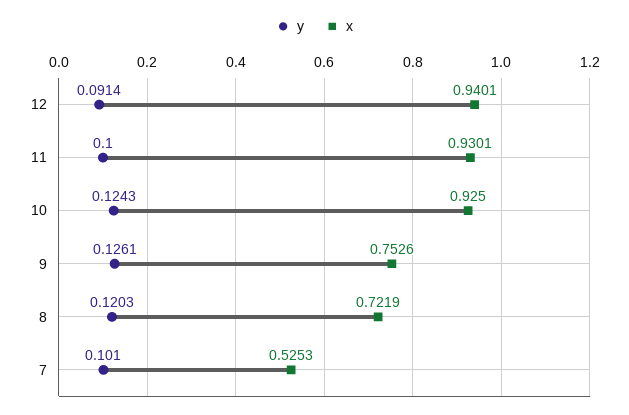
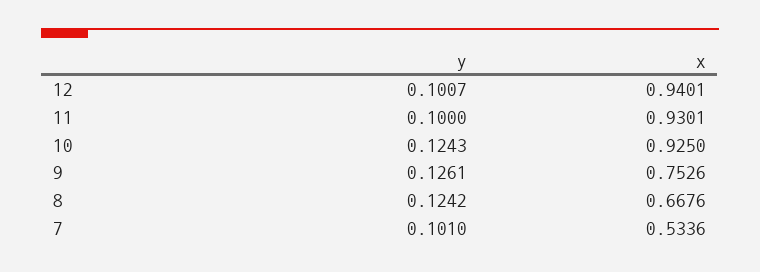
  {
    "y": {
-     "12": 0.0914,
+     "12": 0.1007,
      "11": 0.1,
      "10": 0.1243,
      "9": 0.1261,
-     "8": 0.1203,
+     "8": 0.1242,
      "7": 0.101
    },
    "x": {
      "12": 0.9401,
      "11": 0.9301,
      "10": 0.925,
      "9": 0.7526,
-     "8": 0.7219,
+     "8": 0.6676,
-     "7": 0.5253
+     "7": 0.5336
    }
  }

